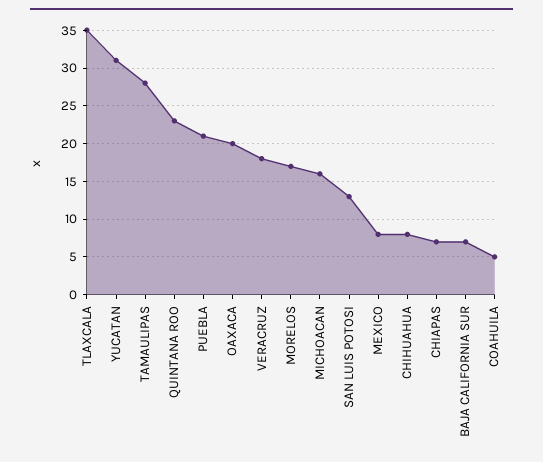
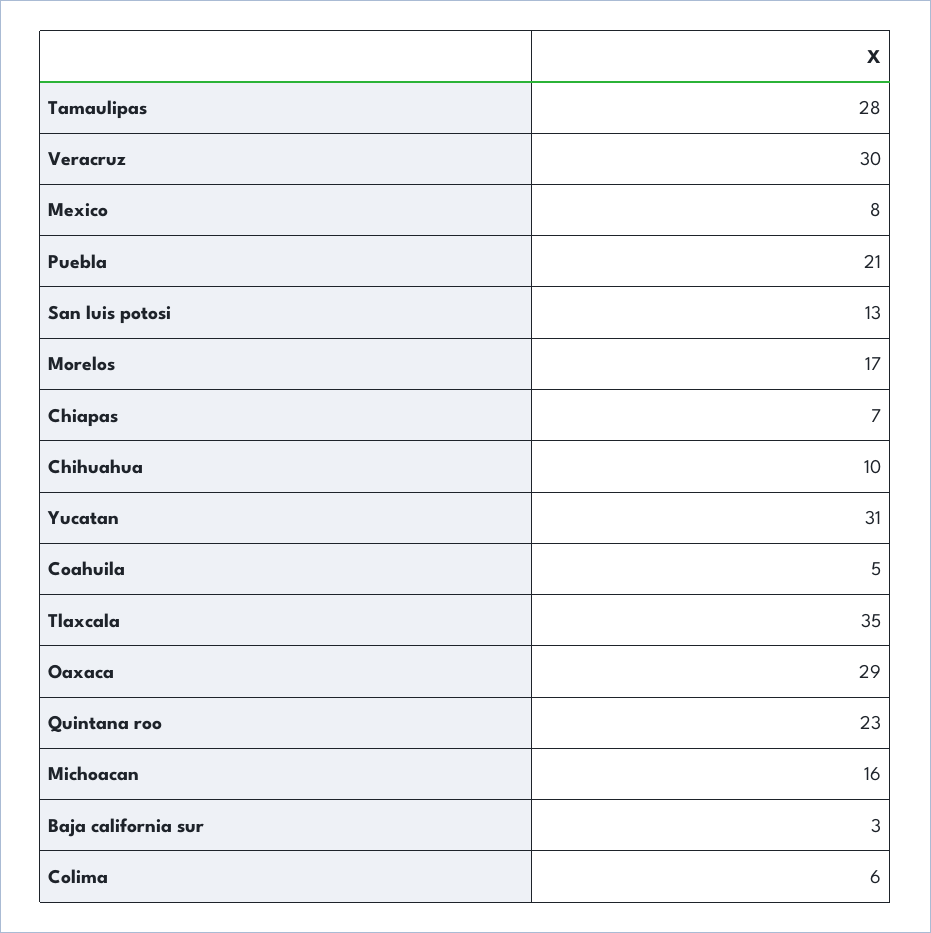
  {
    "TLAXCALA": 35,
    "YUCATAN": 31,
    "TAMAULIPAS": 28,
    "QUINTANA ROO": 23,
    "PUEBLA": 21,
-   "OAXACA": 20,
+   "OAXACA": 29,
-   "VERACRUZ": 18,
+   "VERACRUZ": 30,
    "MORELOS": 17,
    "MICHOACAN": 16,
    "SAN LUIS POTOSI": 13,
    "MEXICO": 8,
-   "CHIHUAHUA": 8,
+   "CHIHUAHUA": 10,
    "CHIAPAS": 7,
-   "BAJA CALIFORNIA SUR": 7,
+   "BAJA CALIFORNIA SUR": 3,
-   "COAHUILA": 5
+   "COAHUILA": 5,
+   "Colima": 6
  }

